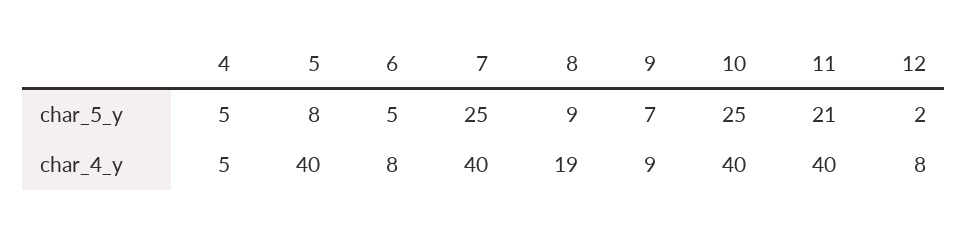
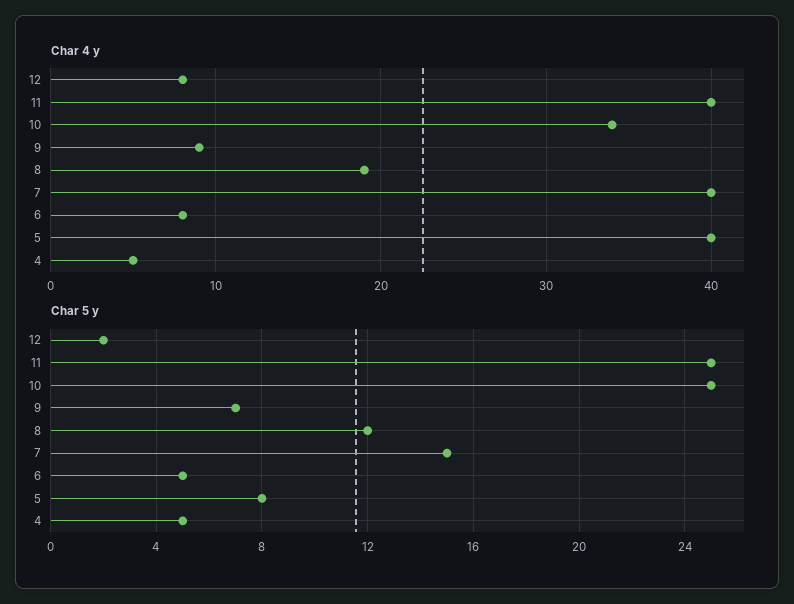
  {
    "char_5_y": {
      "4": 5,
      "5": 8,
      "6": 5,
-     "7": 25,
+     "7": 15,
-     "8": 9,
+     "8": 12,
      "9": 7,
      "10": 25,
-     "11": 21,
+     "11": 25,
      "12": 2
    },
    "char_4_y": {
      "4": 5,
      "5": 40,
      "6": 8,
      "7": 40,
      "8": 19,
      "9": 9,
-     "10": 40,
+     "10": 34,
      "11": 40,
      "12": 8
    }
  }

